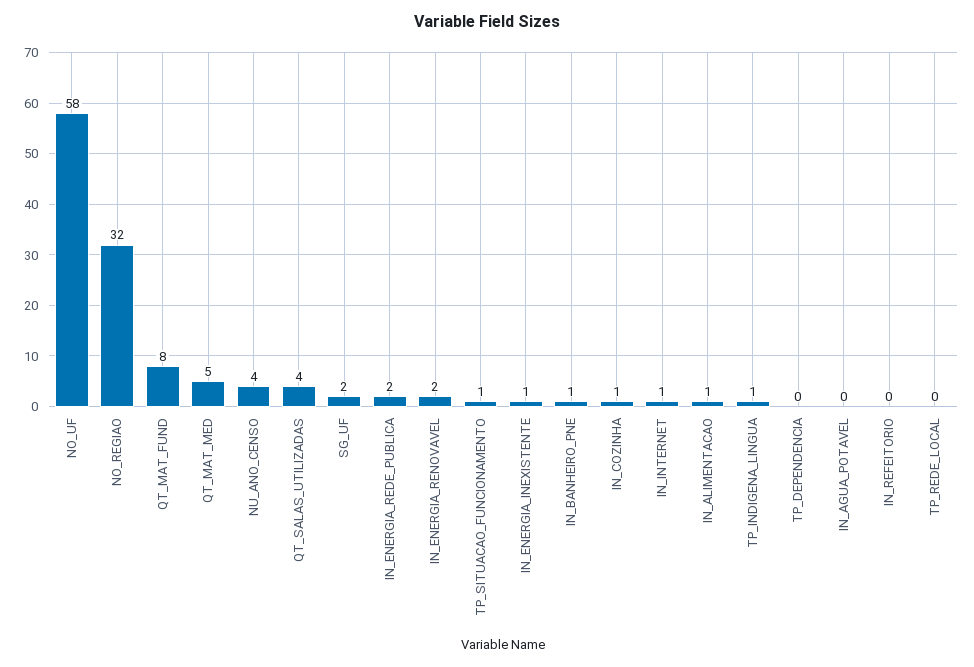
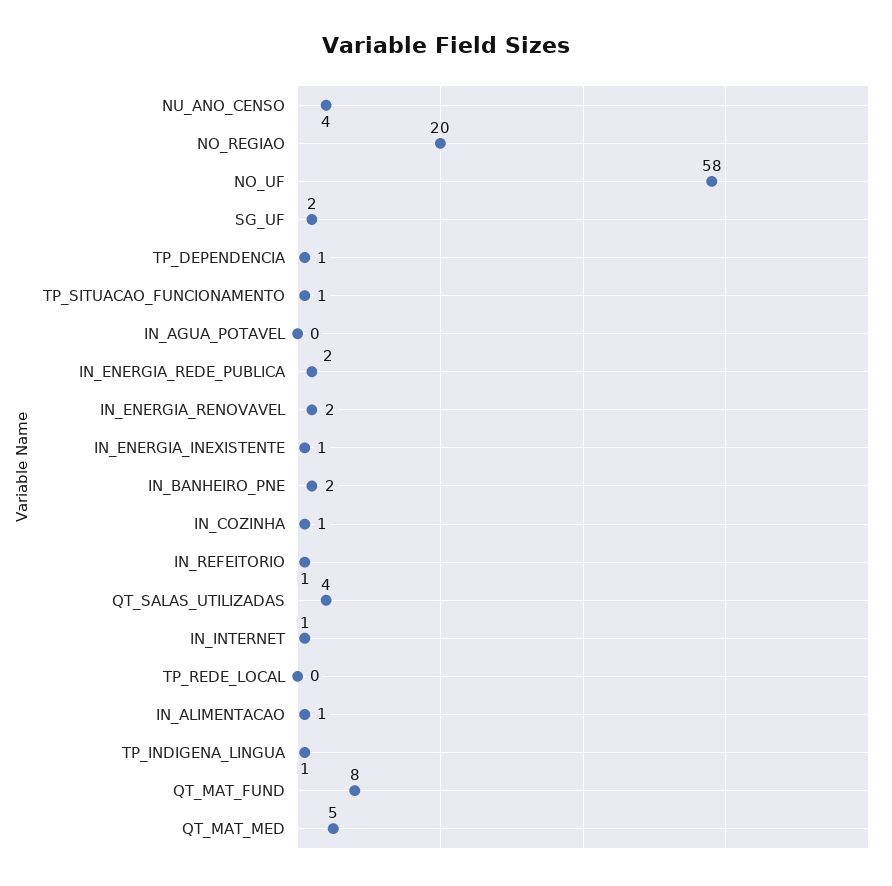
  {
    "NO_UF": 58,
-   "NO_REGIAO": 32,
+   "NO_REGIAO": 20,
    "QT_MAT_FUND": 8,
    "QT_MAT_MED": 5,
    "NU_ANO_CENSO": 4,
    "QT_SALAS_UTILIZADAS": 4,
    "SG_UF": 2,
    "IN_ENERGIA_REDE_PUBLICA": 2,
    "IN_ENERGIA_RENOVAVEL": 2,
    "TP_SITUACAO_FUNCIONAMENTO": 1,
    "IN_ENERGIA_INEXISTENTE": 1,
-   "IN_BANHEIRO_PNE": 1,
+   "IN_BANHEIRO_PNE": 2,
    "IN_COZINHA": 1,
    "IN_INTERNET": 1,
    "IN_ALIMENTACAO": 1,
    "TP_INDIGENA_LINGUA": 1,
-   "TP_DEPENDENCIA": 0,
+   "TP_DEPENDENCIA": 1,
    "IN_AGUA_POTAVEL": 0,
-   "IN_REFEITORIO": 0,
+   "IN_REFEITORIO": 1,
    "TP_REDE_LOCAL": 0
  }

